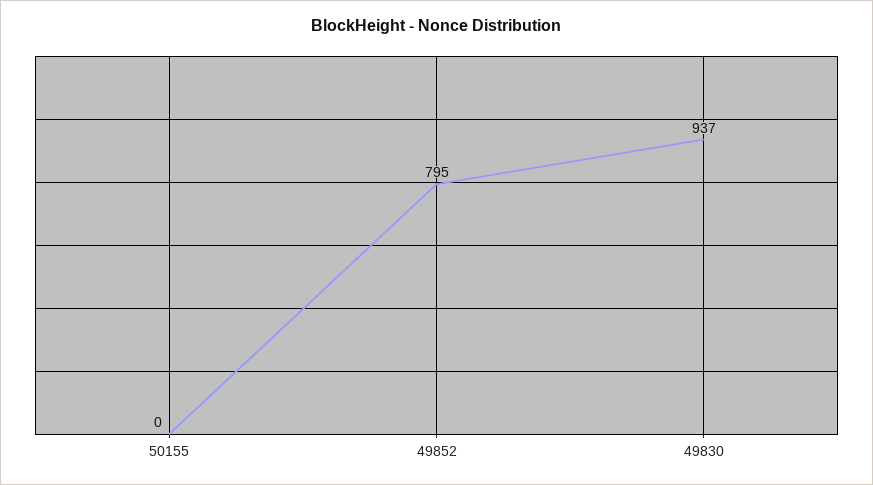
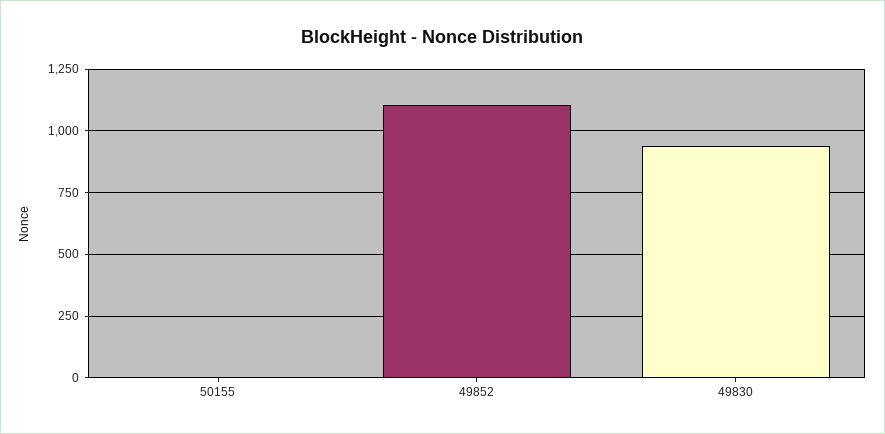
  {
    "50155": 0,
-   "49852": 795,
+   "49852": 1100,
    "49830": 937
  }

